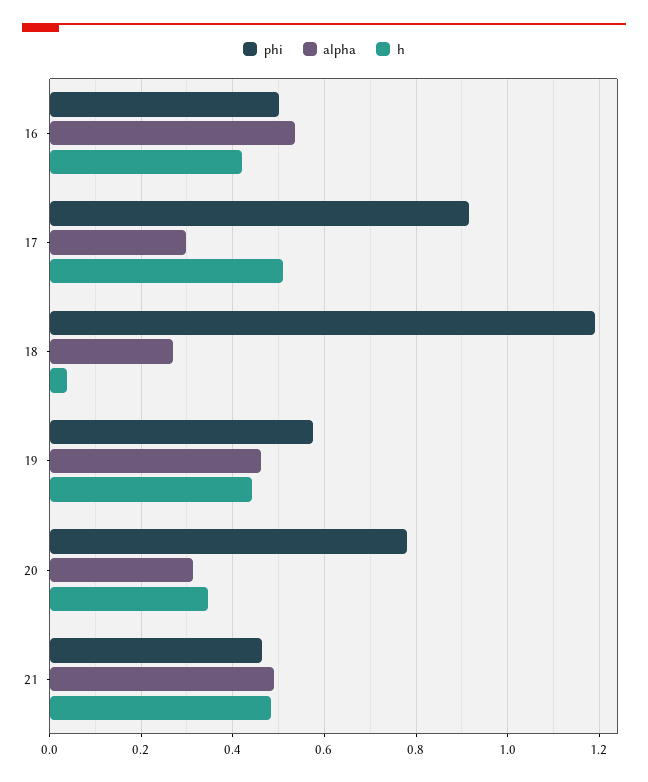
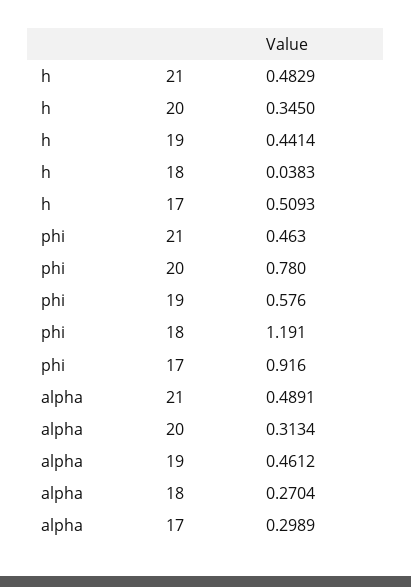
  {
    "phi": {
-     "16": 0.5,
      "17": 0.916,
      "18": 1.191,
      "19": 0.576,
      "20": 0.78,
      "21": 0.463
    },
    "alpha": {
-     "16": 0.54,
      "17": 0.2989,
      "18": 0.2704,
      "19": 0.4612,
      "20": 0.3134,
      "21": 0.4891
    },
    "h": {
-     "16": 0.42,
      "17": 0.5093,
      "18": 0.0383,
      "19": 0.4414,
      "20": 0.345,
      "21": 0.4829
    }
  }

